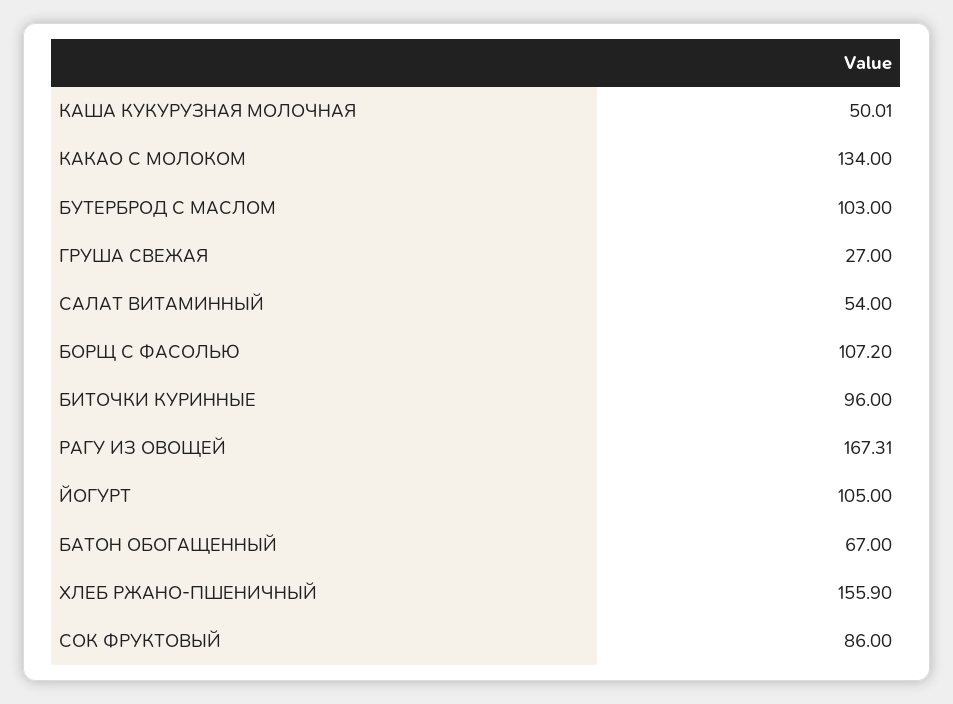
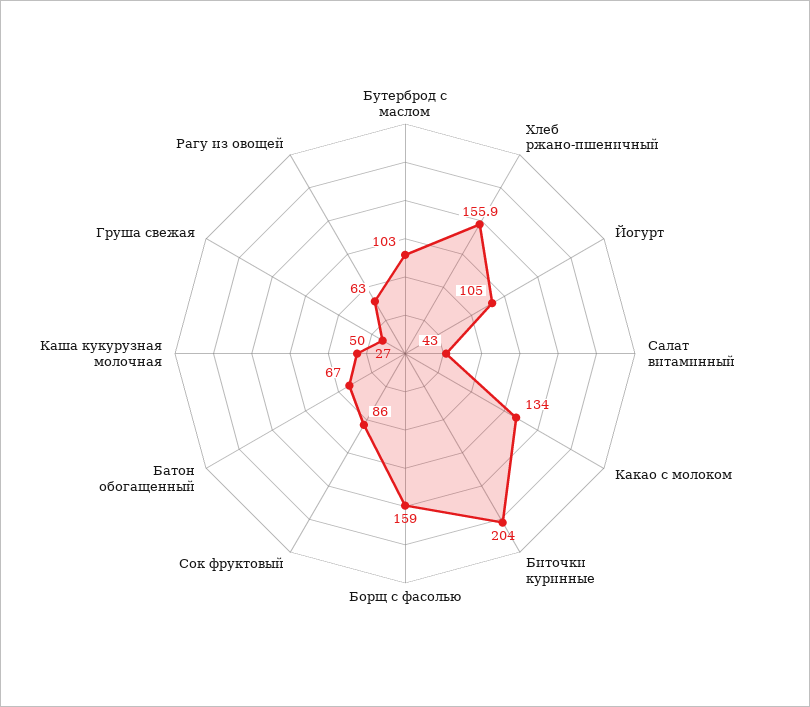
  {
    "КАША КУКУРУЗНАЯ МОЛОЧНАЯ": 50.01,
    "КАКАО С МОЛОКОМ": 134,
    "БУТЕРБРОД С МАСЛОМ": 103,
    "ГРУША СВЕЖАЯ": 27,
-   "САЛАТ ВИТАМИННЫЙ": 54,
+   "САЛАТ ВИТАМИННЫЙ": 43,
-   "БОРЩ С ФАСОЛЬЮ": 107.2,
+   "БОРЩ С ФАСОЛЬЮ": 159,
-   "БИТОЧКИ КУРИННЫЕ": 96,
+   "БИТОЧКИ КУРИННЫЕ": 204,
-   "РАГУ ИЗ ОВОЩЕЙ": 167.31,
+   "РАГУ ИЗ ОВОЩЕЙ": 63,
    "ЙОГУРТ": 105,
    "БАТОН ОБОГАЩЕННЫЙ": 67,
    "ХЛЕБ РЖАНО-ПШЕНИЧНЫЙ": 155.9,
    "СОК ФРУКТОВЫЙ": 86
  }

